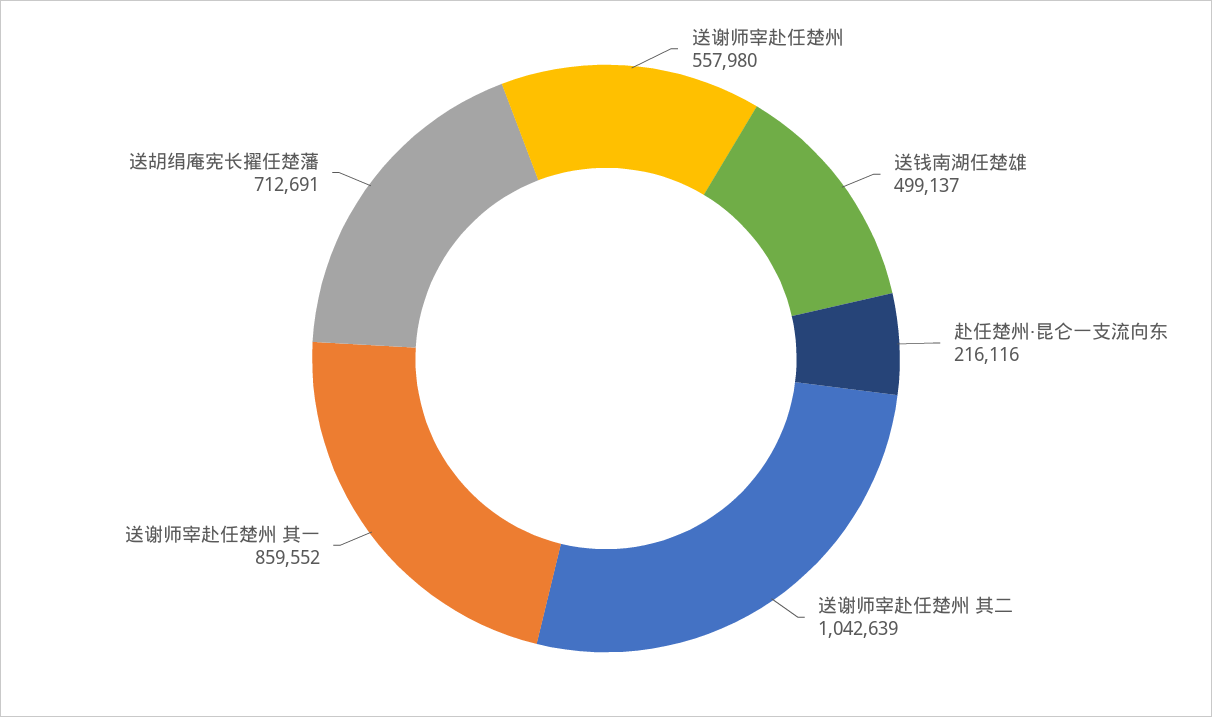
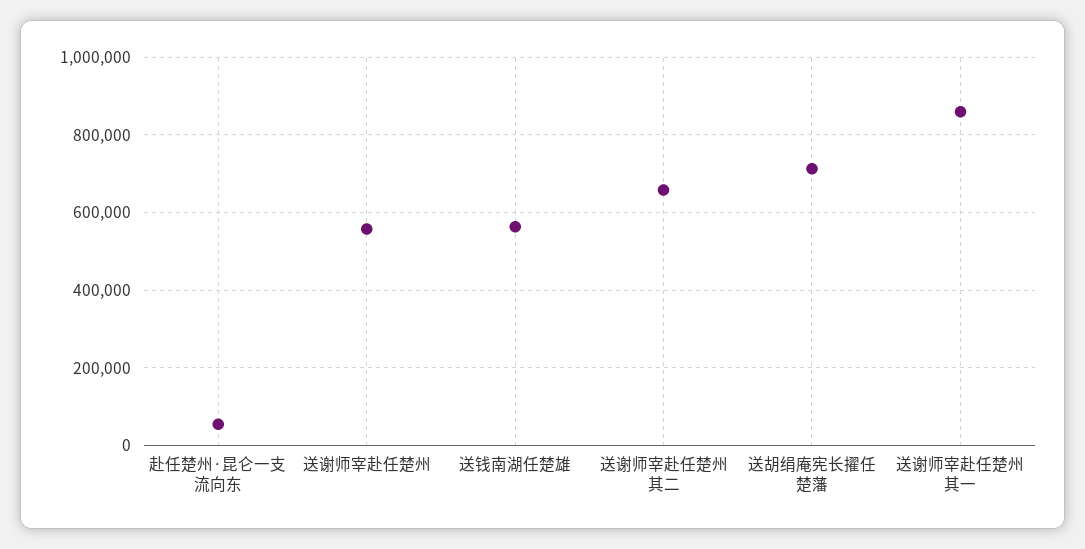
  {
    "送谢师宰赴任楚州": 557980,
-   "送钱南湖任楚雄": 499137,
+   "送钱南湖任楚雄": 560000,
-   "赴任楚州·昆仑一支流向东": 216116,
+   "赴任楚州·昆仑一支流向东": 60000,
-   "送谢师宰赴任楚州 其二": 1042639,
+   "送谢师宰赴任楚州 其二": 660000,
    "送谢师宰赴任楚州 其一": 859552,
    "送胡绢庵宪长擢任楚藩": 712691
  }

